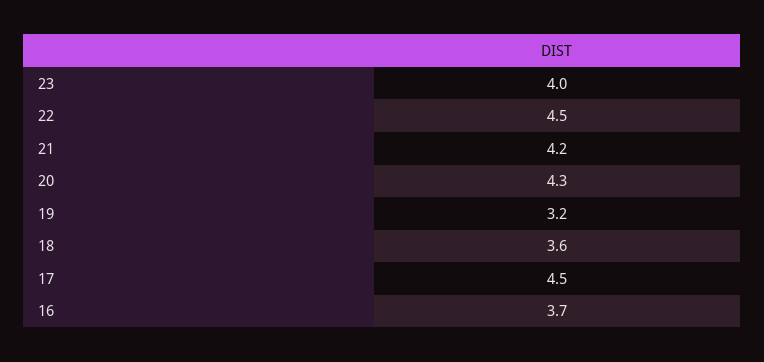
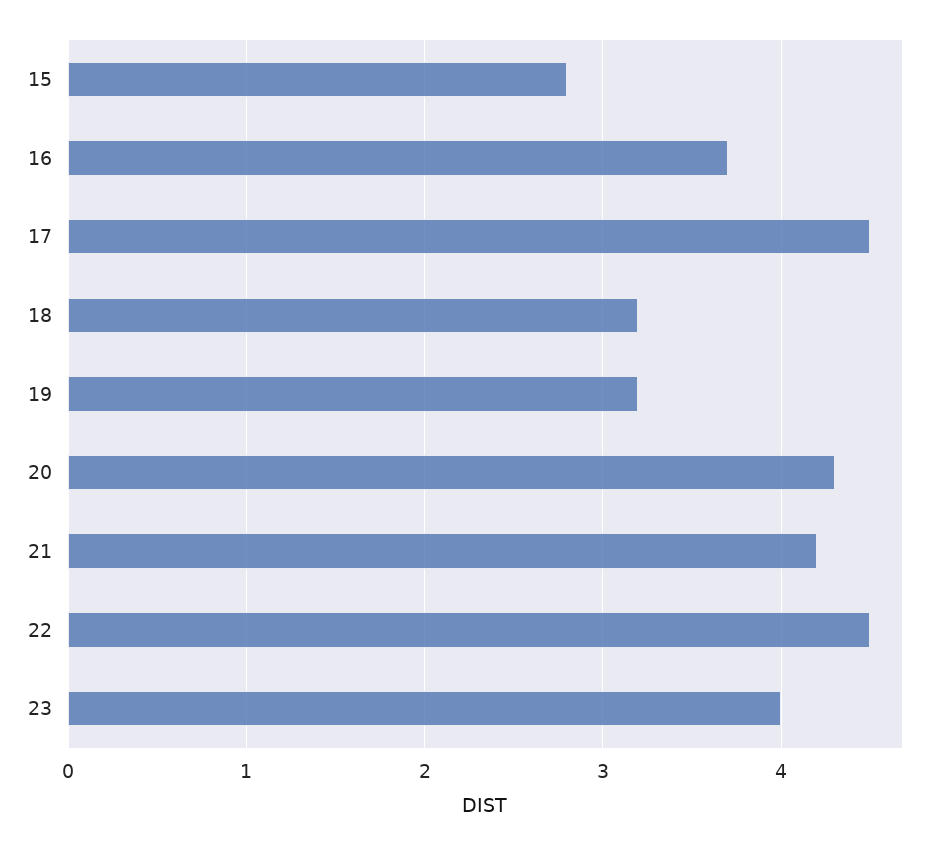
  {
    "23": 4,
    "22": 4.5,
    "21": 4.2,
    "20": 4.3,
    "19": 3.2,
-   "18": 3.6,
+   "18": 3.2,
    "17": 4.5,
-   "16": 3.7
+   "16": 3.7,
+   "15": 2.8
  }

